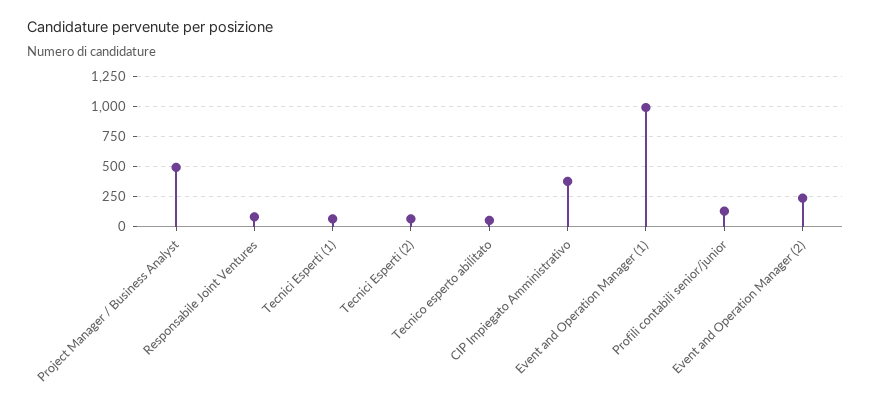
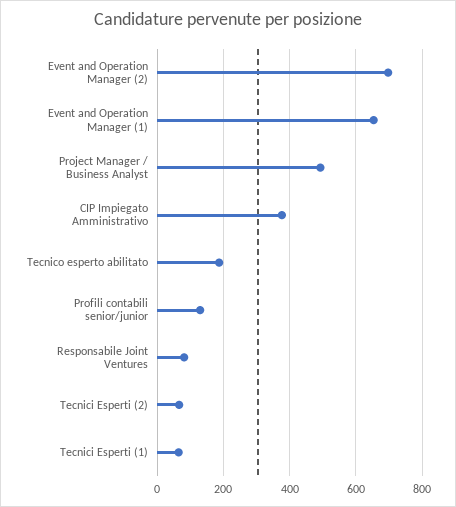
  {
    "Project Manager / Business Analyst": 500,
    "Responsabile Joint Ventures": 80,
    "Tecnici Esperti (1)": 60,
    "Tecnici Esperti (2)": 60,
-   "Tecnico esperto abilitato": 50,
+   "Tecnico esperto abilitato": 180,
    "CIP Impiegato Amministrativo": 380,
-   "Event and Operation Manager (1)": 1000,
+   "Event and Operation Manager (1)": 660,
    "Profili contabili senior/junior": 140,
-   "Event and Operation Manager (2)": 250
+   "Event and Operation Manager (2)": 700
  }

